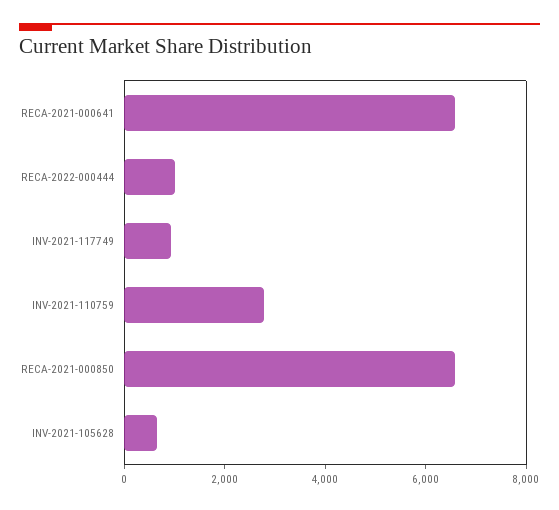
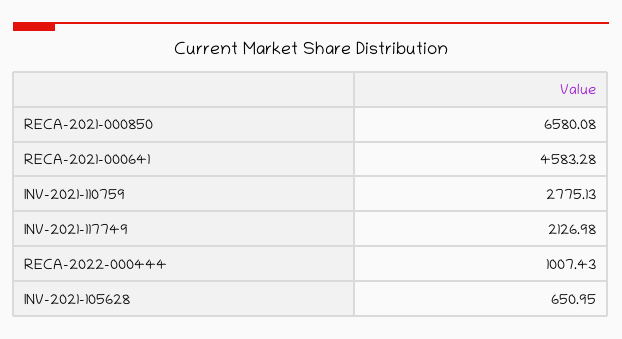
  {
-   "RECA-2021-000641": 6500,
+   "RECA-2021-000641": 4583.28,
    "RECA-2022-000444": 1007.43,
-   "INV-2021-117749": 1000,
+   "INV-2021-117749": 2126.98,
    "INV-2021-110759": 2775.13,
    "RECA-2021-000850": 6580.08,
    "INV-2021-105628": 650.95
  }

